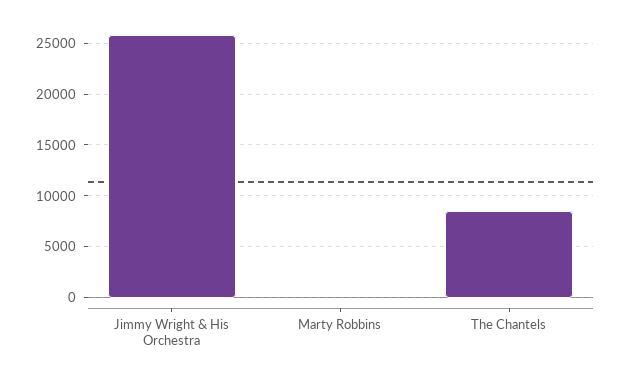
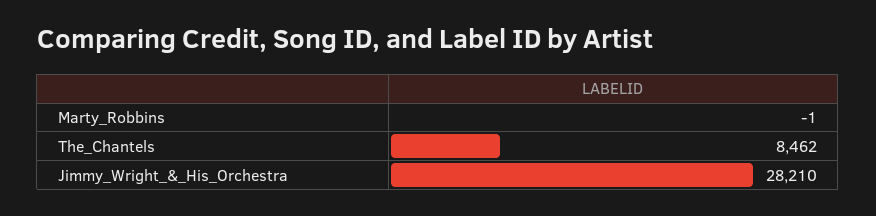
  {
-   "Jimmy Wright & His Orchestra": 26000,
+   "Jimmy Wright & His Orchestra": 28210,
    "Marty Robbins": -1,
    "The Chantels": 8462
  }

